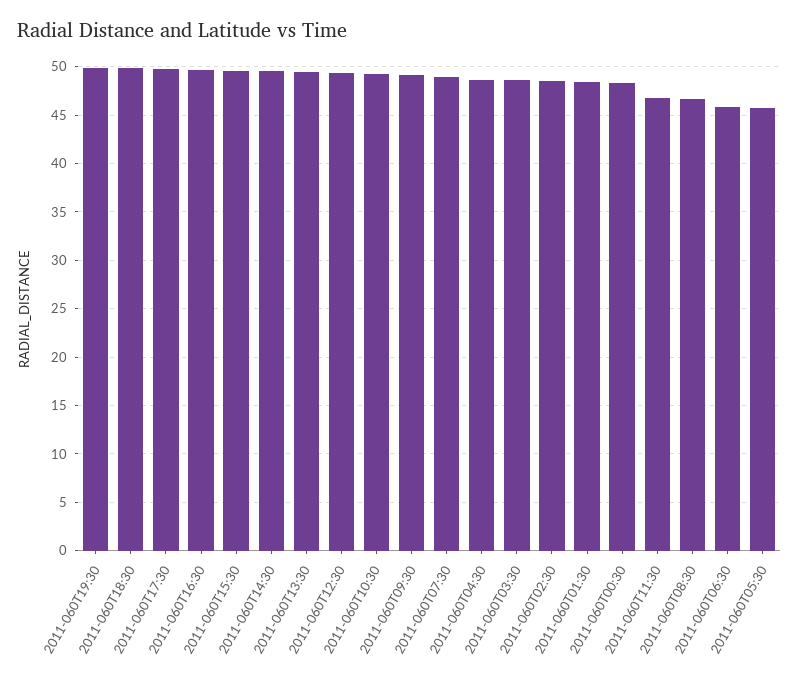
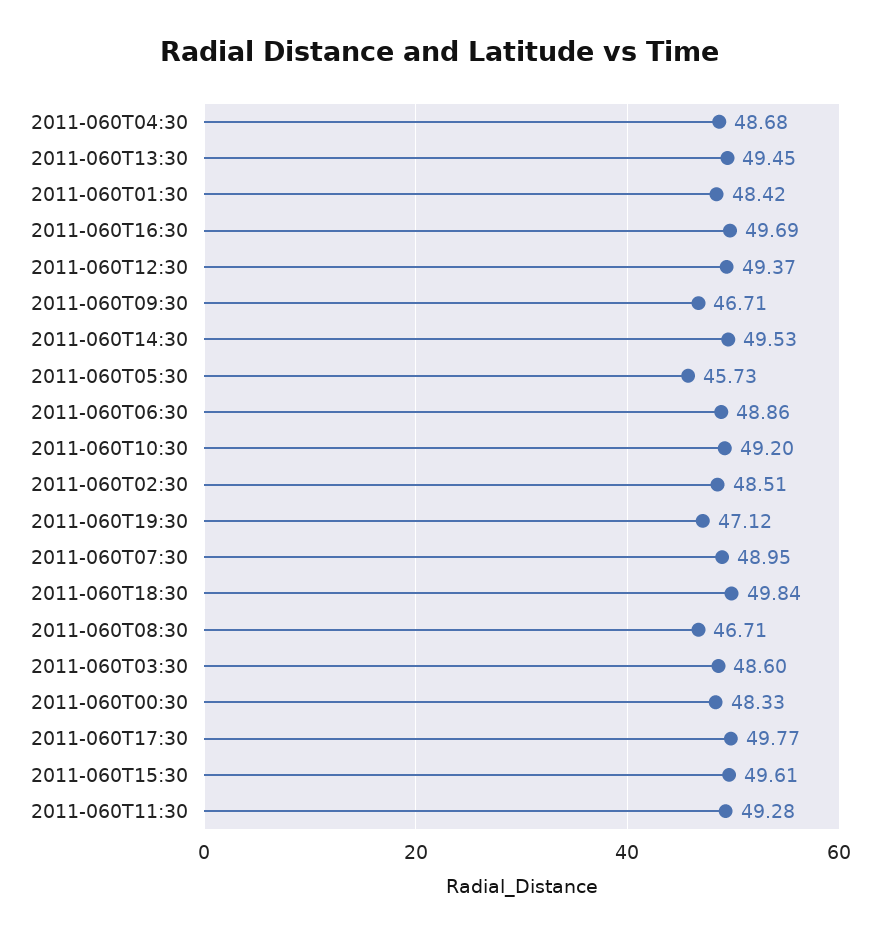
  {
-   "2011-060T19:30": 50,
+   "2011-060T19:30": 47.12,
    "2011-060T18:30": 49.84,
    "2011-060T17:30": 49.77,
    "2011-060T16:30": 49.69,
    "2011-060T15:30": 49.61,
    "2011-060T14:30": 49.53,
    "2011-060T13:30": 49.45,
    "2011-060T12:30": 49.37,
    "2011-060T10:30": 49.2,
-   "2011-060T09:30": 49,
+   "2011-060T09:30": 46.71,
    "2011-060T07:30": 48.95,
    "2011-060T04:30": 48.68,
    "2011-060T03:30": 48.6,
    "2011-060T02:30": 48.51,
    "2011-060T01:30": 48.42,
    "2011-060T00:30": 48.33,
-   "2011-060T11:30": 47,
+   "2011-060T11:30": 49.28,
    "2011-060T08:30": 46.71,
-   "2011-060T06:30": 46,
+   "2011-060T06:30": 48.86,
    "2011-060T05:30": 45.73
  }

